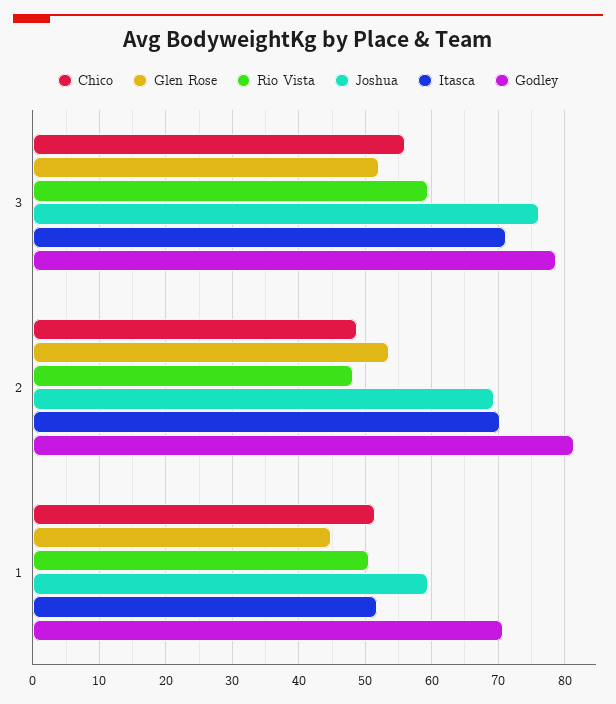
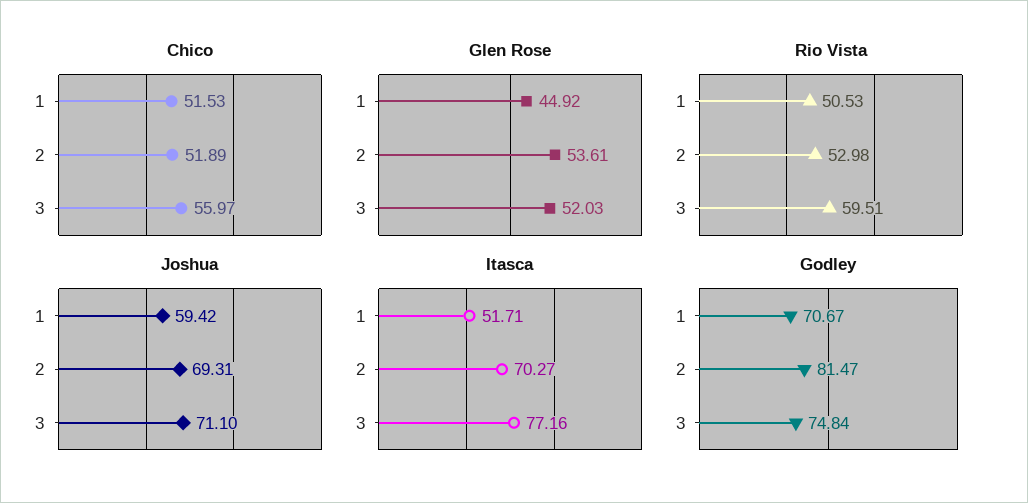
  {
    "Chico": {
      "3": 55.97,
-     "2": 49,
+     "2": 51.89,
      "1": 51.53
    },
    "Glen Rose": {
      "3": 52.03,
      "2": 53.61,
      "1": 44.92
    },
    "Rio Vista": {
      "3": 59.51,
-     "2": 48,
+     "2": 52.98,
      "1": 50.53
    },
    "Joshua": {
-     "3": 76,
+     "3": 71.1,
      "2": 69.31,
      "1": 59.42
    },
    "Itasca": {
-     "3": 71,
+     "3": 77.16,
      "2": 70.27,
      "1": 51.71
    },
    "Godley": {
-     "3": 79,
+     "3": 74.84,
      "2": 81.47,
      "1": 70.67
    }
  }

